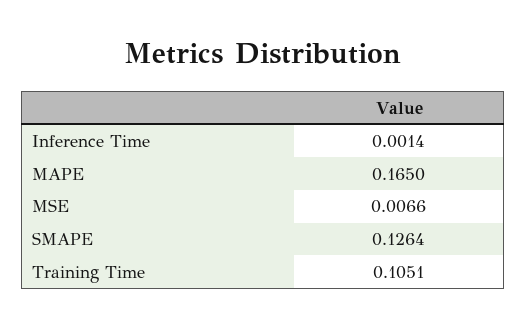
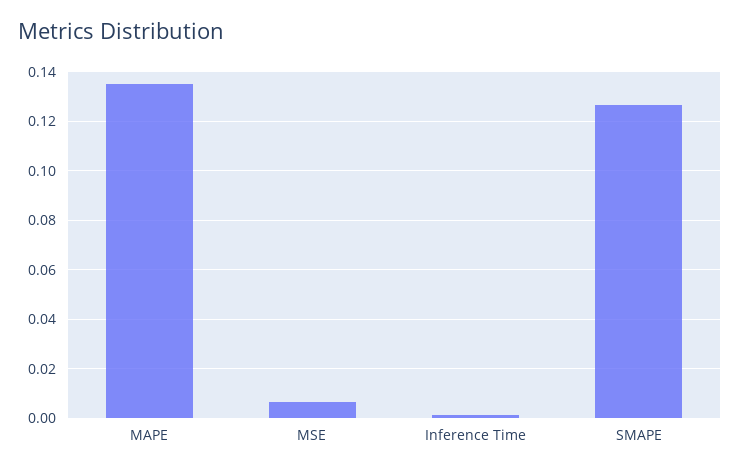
  {
    "Inference Time": 0.0014,
-   "MAPE": 0.165,
+   "MAPE": 0.135,
    "MSE": 0.0066,
-   "SMAPE": 0.1264,
+   "SMAPE": 0.1264
-   "Training Time": 0.1051
  }

